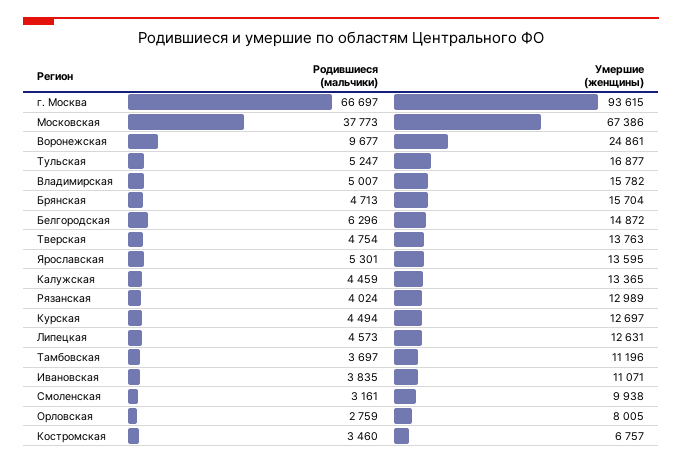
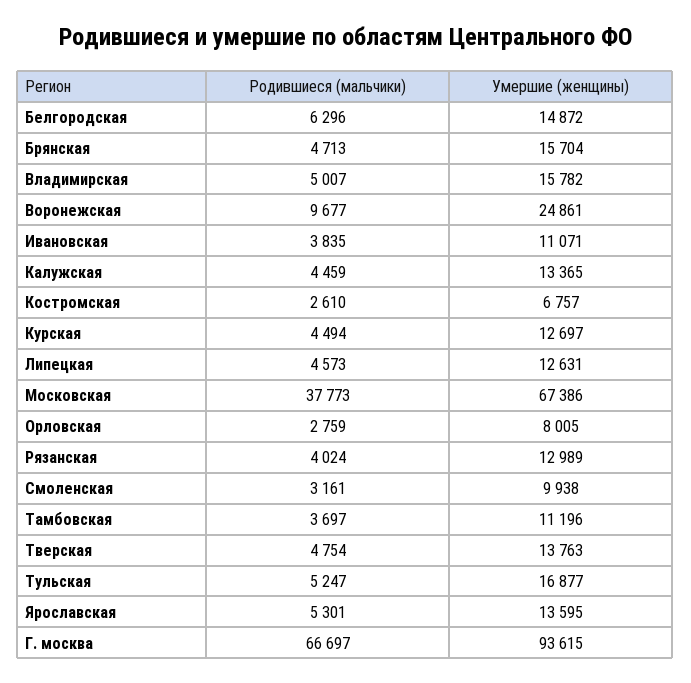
  {
    "Родившиеся (мальчики)": {
      "г. Москва": 66697,
      "Московская": 37773,
      "Воронежская": 9677,
      "Тульская": 5247,
      "Владимирская": 5007,
      "Брянская": 4713,
      "Белгородская": 6296,
      "Тверская": 4754,
      "Ярославская": 5301,
      "Калужская": 4459,
      "Рязанская": 4024,
      "Курская": 4494,
      "Липецкая": 4573,
      "Тамбовская": 3697,
      "Ивановская": 3835,
      "Смоленская": 3161,
      "Орловская": 2759,
-     "Костромская": 3460
+     "Костромская": 2610
    },
    "Умершие (женщины)": {
      "г. Москва": 93615,
      "Московская": 67386,
      "Воронежская": 24861,
      "Тульская": 16877,
      "Владимирская": 15782,
      "Брянская": 15704,
      "Белгородская": 14872,
      "Тверская": 13763,
      "Ярославская": 13595,
      "Калужская": 13365,
      "Рязанская": 12989,
      "Курская": 12697,
      "Липецкая": 12631,
      "Тамбовская": 11196,
      "Ивановская": 11071,
      "Смоленская": 9938,
      "Орловская": 8005,
      "Костромская": 6757
    }
  }

